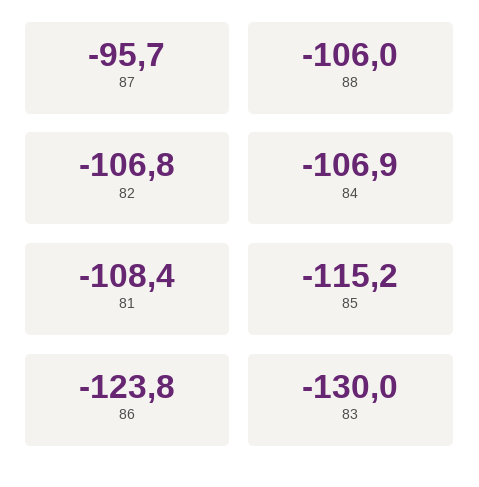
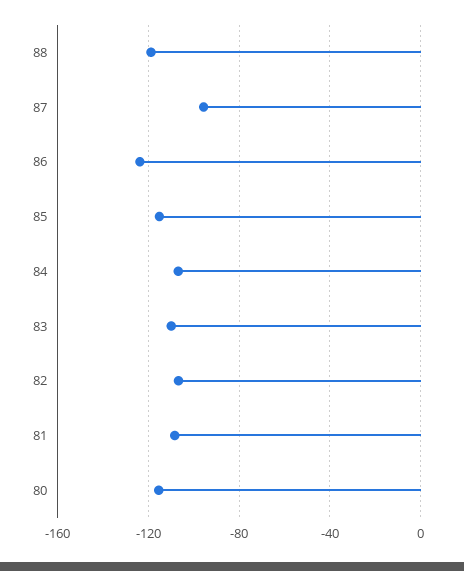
  {
    "87": -95.7,
-   "88": -106,
+   "88": -120,
    "82": -106.8,
    "84": -106.9,
    "81": -108.4,
    "85": -115.2,
    "86": -123.8,
-   "83": -130
+   "83": -110,
+   "80": -115
  }

